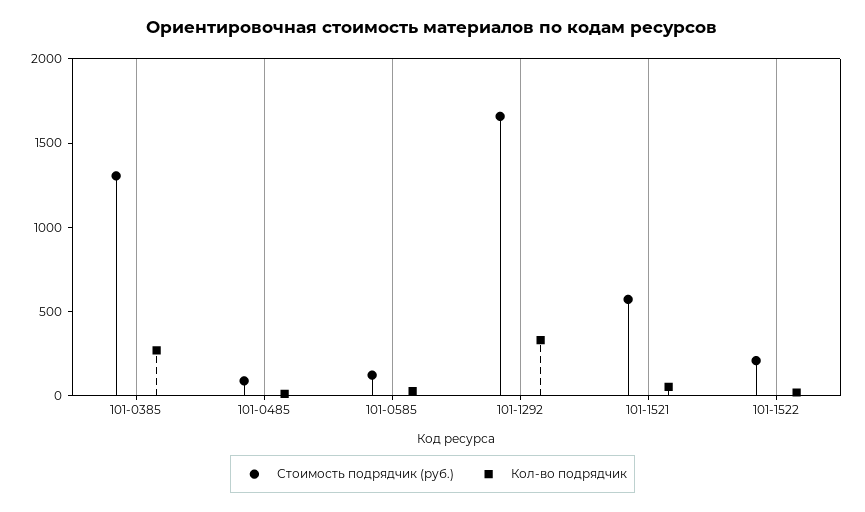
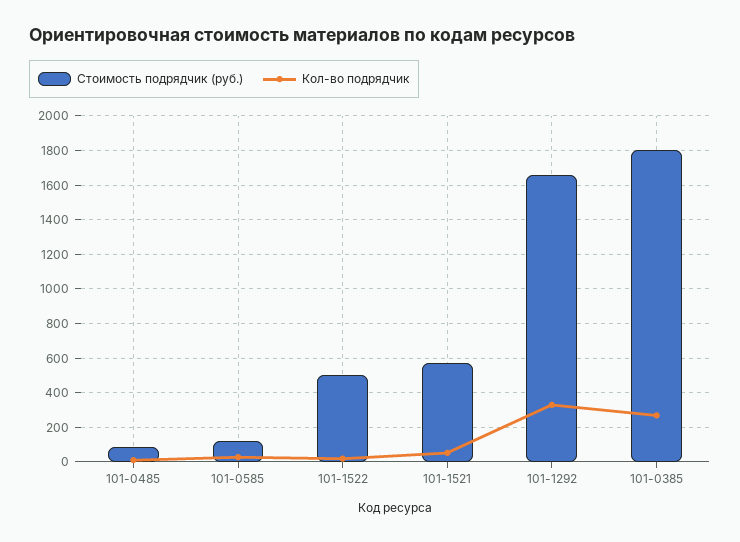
  {
    "Стоимость подрядчик (руб.)": {
-     "101-0385": 1300,
+     "101-0385": 1800,
      "101-0485": 100,
      "101-0585": 100,
      "101-1292": 1650,
      "101-1521": 550,
-     "101-1522": 200
+     "101-1522": 500
    },
    "Кол-во подрядчик": {
      "101-0385": 250,
      "101-0485": 0,
      "101-0585": 50,
      "101-1292": 350,
      "101-1521": 50,
      "101-1522": 0
    }
  }

